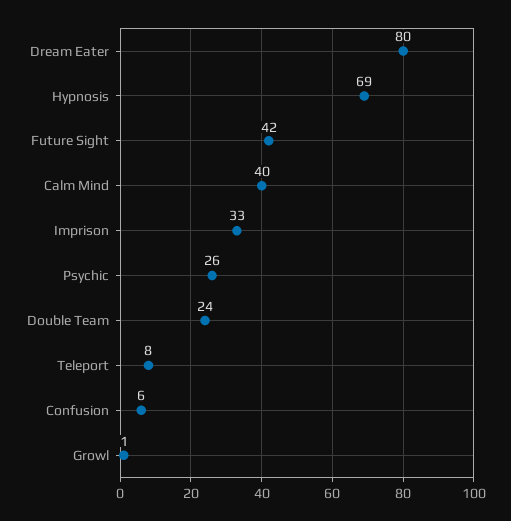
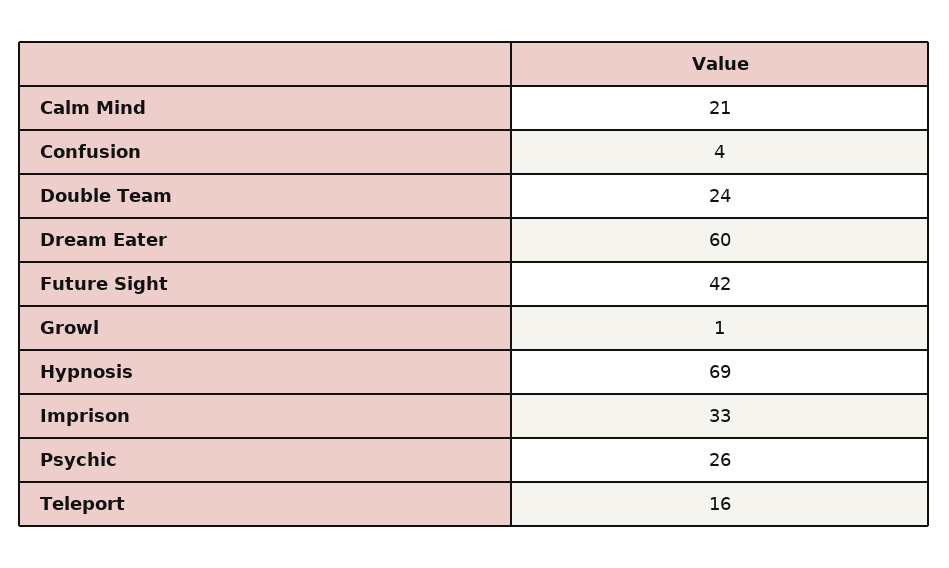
  {
-   "Dream Eater": 80,
+   "Dream Eater": 60,
    "Hypnosis": 69,
    "Future Sight": 42,
-   "Calm Mind": 40,
+   "Calm Mind": 21,
    "Imprison": 33,
    "Psychic": 26,
    "Double Team": 24,
-   "Teleport": 8,
+   "Teleport": 16,
-   "Confusion": 6,
+   "Confusion": 4,
    "Growl": 1
  }

